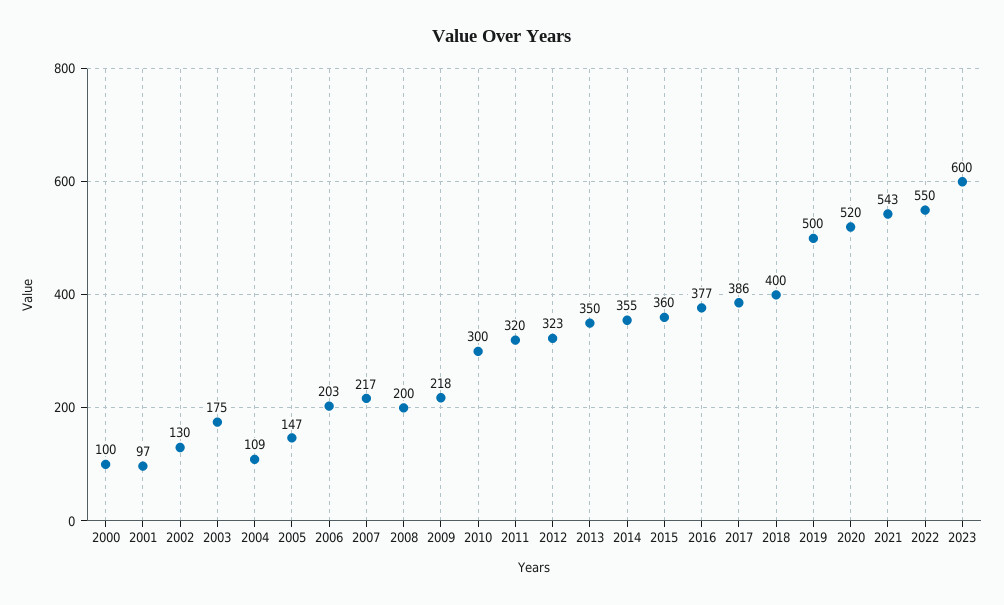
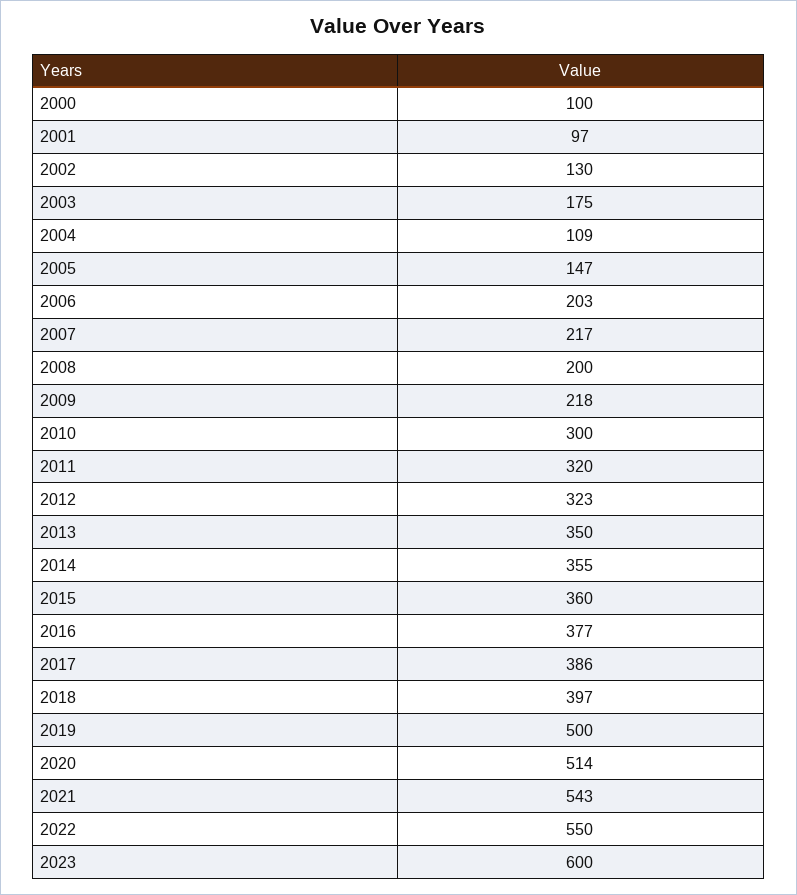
  {
    "2000": 100,
    "2001": 97,
    "2002": 130,
    "2003": 175,
    "2004": 109,
    "2005": 147,
    "2006": 203,
    "2007": 217,
    "2008": 200,
    "2009": 218,
    "2010": 300,
    "2011": 320,
    "2012": 323,
    "2013": 350,
    "2014": 355,
    "2015": 360,
    "2016": 377,
    "2017": 386,
-   "2018": 400,
+   "2018": 397,
    "2019": 500,
-   "2020": 520,
+   "2020": 514,
    "2021": 543,
    "2022": 550,
    "2023": 600
  }

